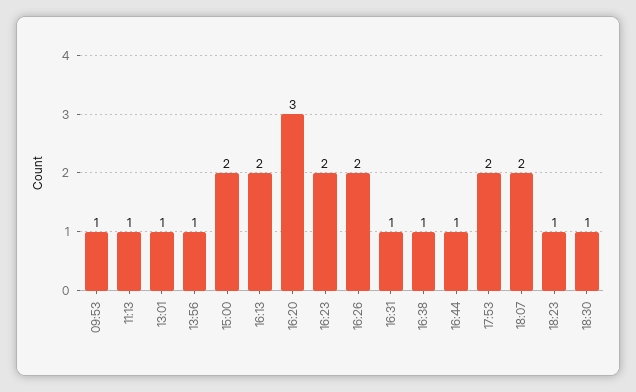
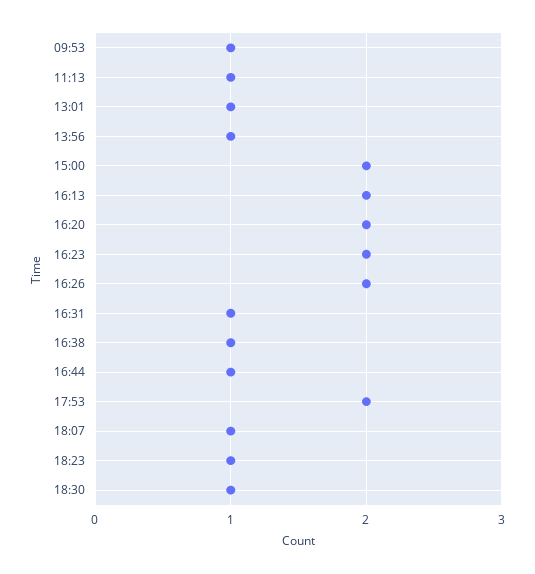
  {
    "09:53": 1,
    "11:13": 1,
    "13:01": 1,
    "13:56": 1,
    "15:00": 2,
    "16:13": 2,
-   "16:20": 3,
+   "16:20": 2,
    "16:23": 2,
    "16:26": 2,
    "16:31": 1,
    "16:38": 1,
    "16:44": 1,
    "17:53": 2,
-   "18:07": 2,
+   "18:07": 1,
    "18:23": 1,
    "18:30": 1
  }

